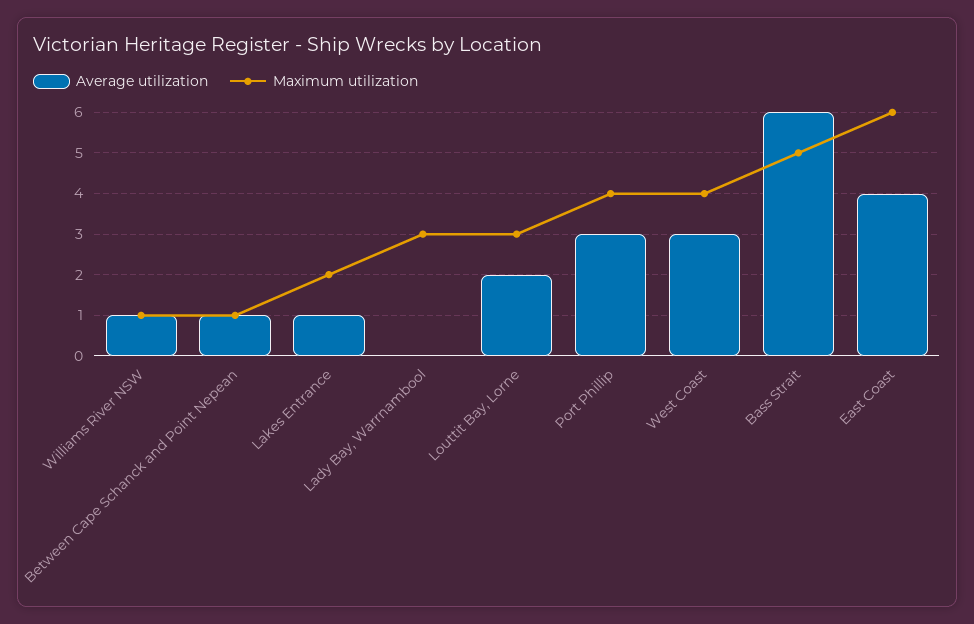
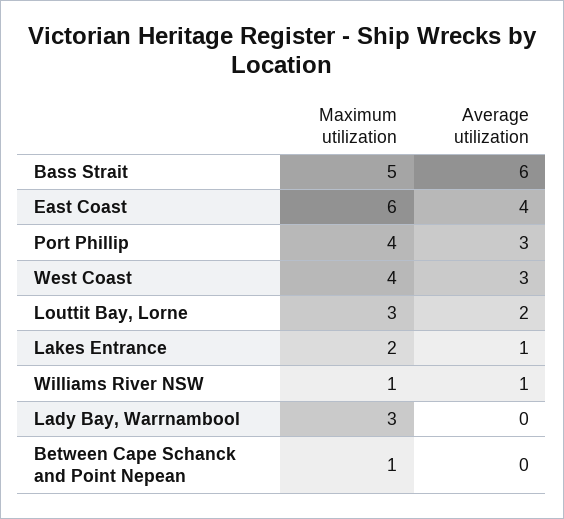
  {
    "Average utilization": {
      "Williams River NSW": 1,
-     "Between Cape Schanck and Point Nepean": 1,
+     "Between Cape Schanck and Point Nepean": 0,
      "Lakes Entrance": 1,
      "Lady Bay, Warrnambool": 0,
      "Louttit Bay, Lorne": 2,
      "Port Phillip": 3,
      "West Coast": 3,
      "Bass Strait": 6,
      "East Coast": 4
    },
    "Maximum utilization": {
      "Williams River NSW": 1,
      "Between Cape Schanck and Point Nepean": 1,
      "Lakes Entrance": 2,
      "Lady Bay, Warrnambool": 3,
      "Louttit Bay, Lorne": 3,
      "Port Phillip": 4,
      "West Coast": 4,
      "Bass Strait": 5,
      "East Coast": 6
    }
  }

